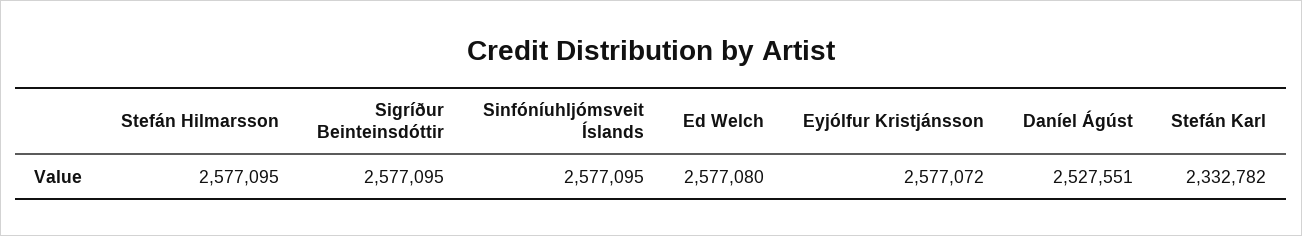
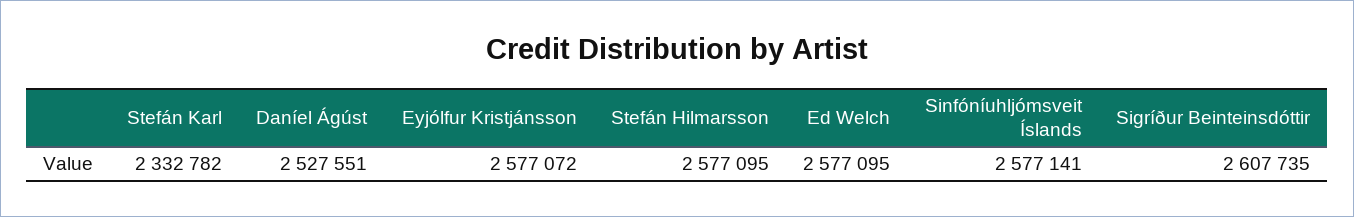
  {
    "Stefán Hilmarsson": 2577095,
-   "Sigríður Beinteinsdóttir": 2577095,
+   "Sigríður Beinteinsdóttir": 2607735,
-   "Sinfóníuhljómsveit Íslands": 2577095,
+   "Sinfóníuhljómsveit Íslands": 2577141,
-   "Ed Welch": 2577080,
+   "Ed Welch": 2577095,
    "Eyjólfur Kristjánsson": 2577072,
    "Daníel Ágúst": 2527551,
    "Stefán Karl": 2332782
  }

